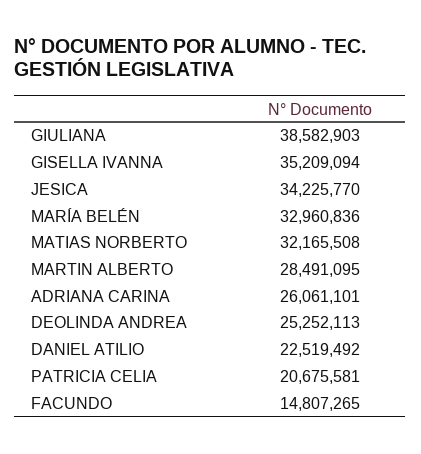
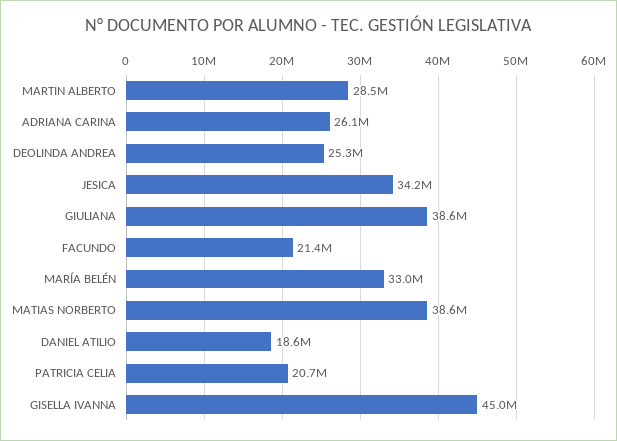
  {
    "GIULIANA": 38582903,
-   "GISELLA IVANNA": 35209094,
+   "GISELLA IVANNA": 45000000,
    "JESICA": 34225770,
    "MARÍA BELÉN": 32960836,
-   "MATIAS NORBERTO": 32165508,
+   "MATIAS NORBERTO": 38600000,
    "MARTIN ALBERTO": 28491095,
    "ADRIANA CARINA": 26061101,
    "DEOLINDA ANDREA": 25252113,
-   "DANIEL ATILIO": 22519492,
+   "DANIEL ATILIO": 18600000,
    "PATRICIA CELIA": 20675581,
-   "FACUNDO": 14807265
+   "FACUNDO": 21400000
  }

